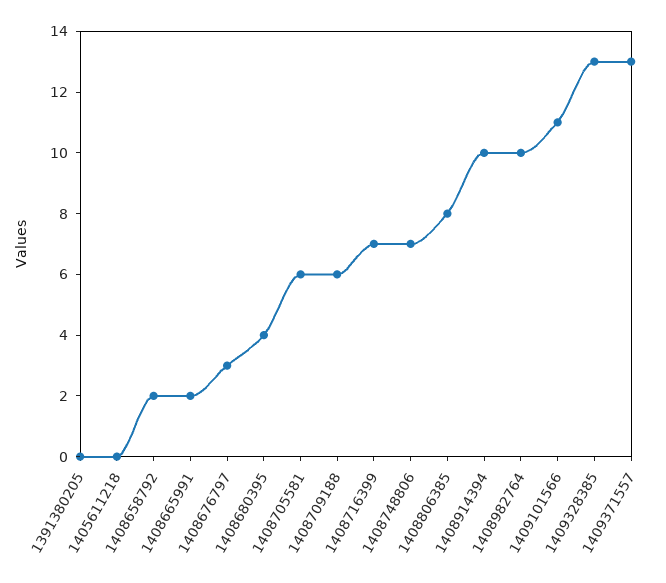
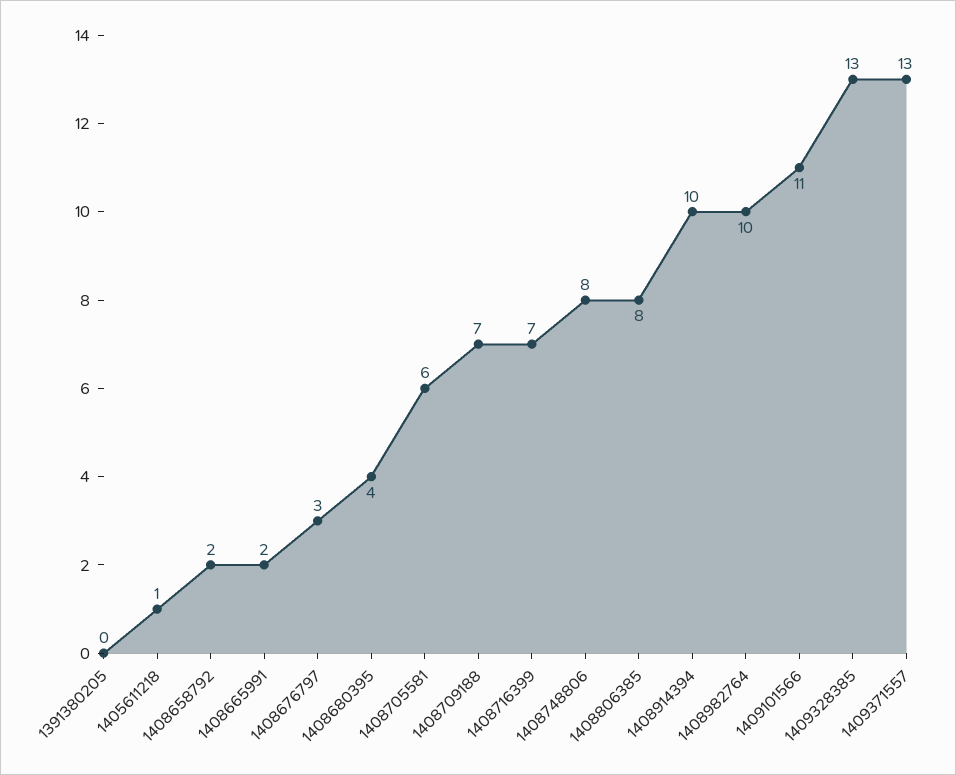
  {
    "1391380205": 0,
-   "1405611218": 0,
+   "1405611218": 1,
    "1408658792": 2,
    "1408665991": 2,
    "1408676797": 3,
    "1408680395": 4,
    "1408705581": 6,
-   "1408709188": 6,
+   "1408709188": 7,
    "1408716399": 7,
-   "1408748806": 7,
+   "1408748806": 8,
    "1408806385": 8,
    "1408914394": 10,
    "1408982764": 10,
    "1409101566": 11,
    "1409328385": 13,
    "1409371557": 13
  }

